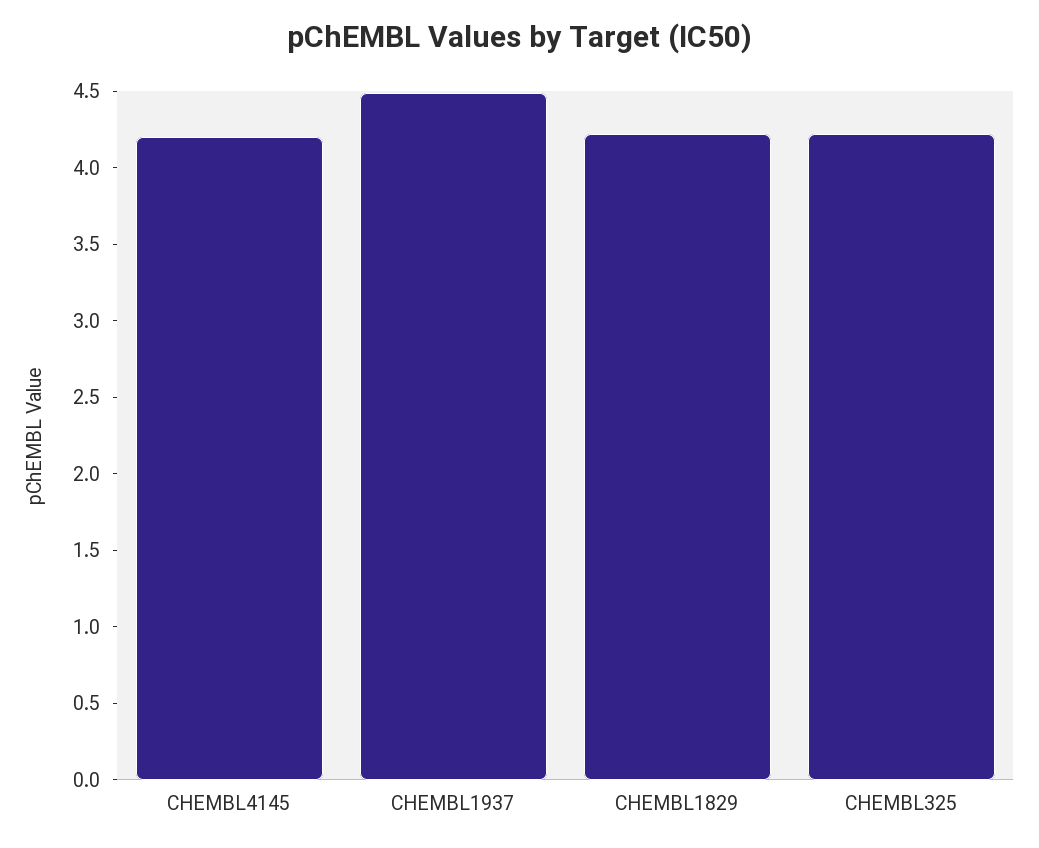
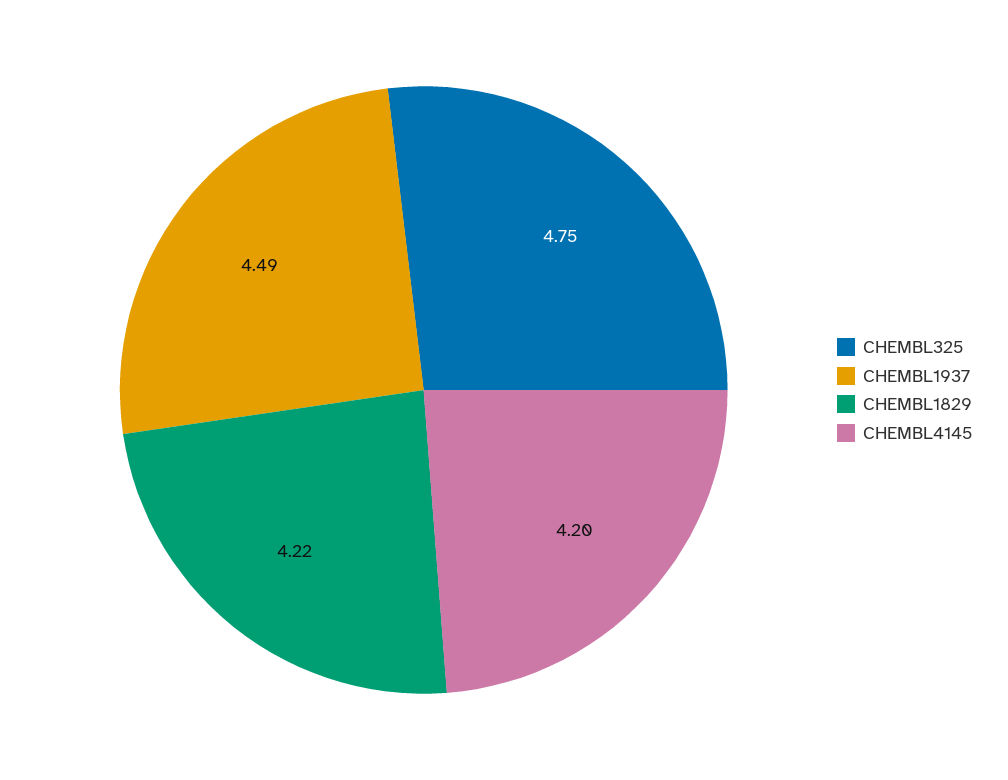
  {
    "CHEMBL4145": 4.2,
    "CHEMBL1937": 4.49,
    "CHEMBL1829": 4.22,
-   "CHEMBL325": 4.2
+   "CHEMBL325": 4.75
  }

